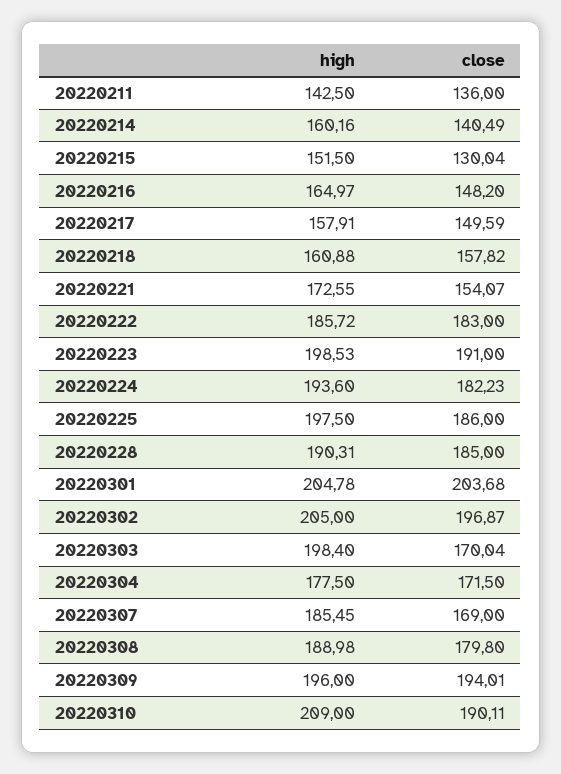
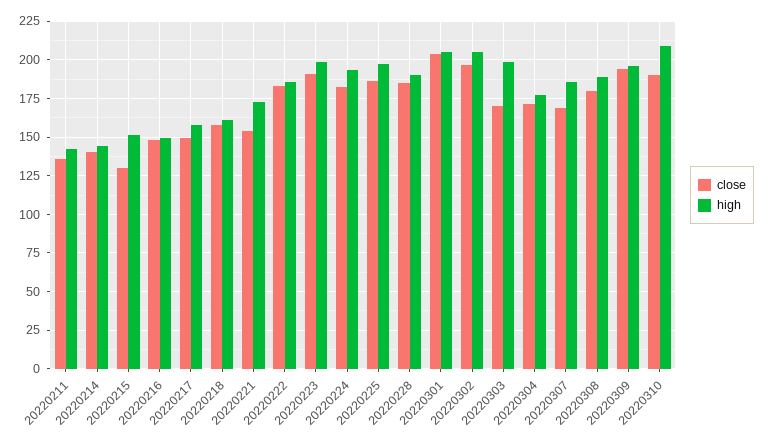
  {
    "high": {
      "20220211": 142.5,
-     "20220214": 160.16,
+     "20220214": 145,
      "20220215": 151.5,
-     "20220216": 164.97,
+     "20220216": 150,
      "20220217": 157.91,
      "20220218": 160.88,
      "20220221": 172.55,
      "20220222": 185.72,
      "20220223": 198.53,
      "20220224": 193.6,
      "20220225": 197.5,
      "20220228": 190.31,
      "20220301": 204.78,
      "20220302": 205,
      "20220303": 198.4,
      "20220304": 177.5,
      "20220307": 185.45,
      "20220308": 188.98,
      "20220309": 196,
      "20220310": 209
    },
    "close": {
      "20220211": 136,
      "20220214": 140.49,
      "20220215": 130.04,
      "20220216": 148.2,
      "20220217": 149.59,
      "20220218": 157.82,
      "20220221": 154.07,
      "20220222": 183,
      "20220223": 191,
      "20220224": 182.23,
      "20220225": 186,
      "20220228": 185,
      "20220301": 203.68,
      "20220302": 196.87,
      "20220303": 170.04,
      "20220304": 171.5,
      "20220307": 169,
      "20220308": 179.8,
      "20220309": 194.01,
      "20220310": 190.11
    }
  }

